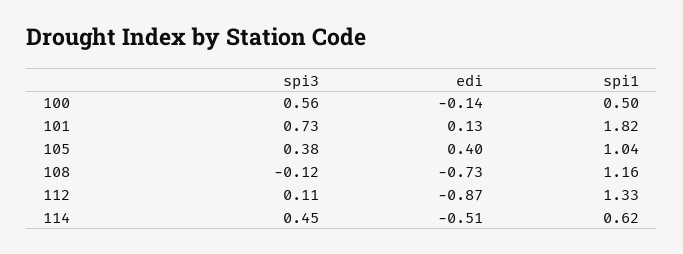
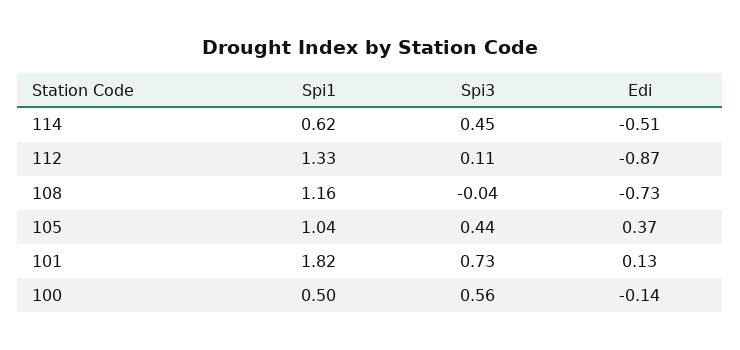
  {
    "spi3": {
      "100": 0.56,
      "101": 0.73,
-     "105": 0.38,
+     "105": 0.44,
-     "108": -0.12,
+     "108": -0.04,
      "112": 0.11,
      "114": 0.45
    },
    "edi": {
      "100": -0.14,
      "101": 0.13,
-     "105": 0.4,
+     "105": 0.37,
      "108": -0.73,
      "112": -0.87,
      "114": -0.51
    },
    "spi1": {
      "100": 0.5,
      "101": 1.82,
      "105": 1.04,
      "108": 1.16,
      "112": 1.33,
      "114": 0.62
    }
  }

